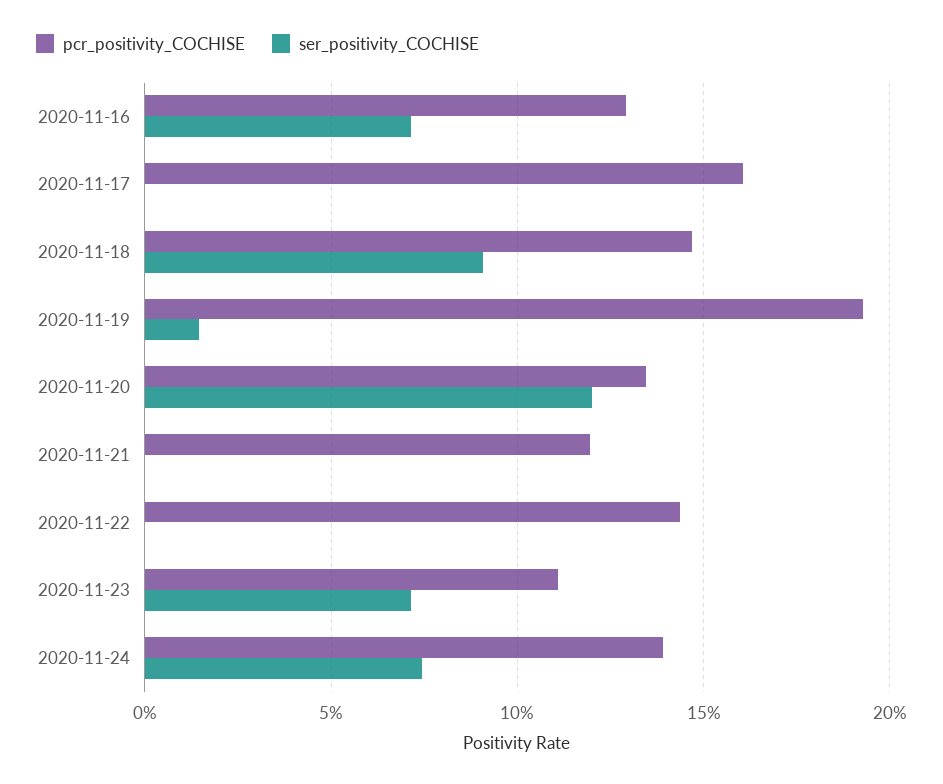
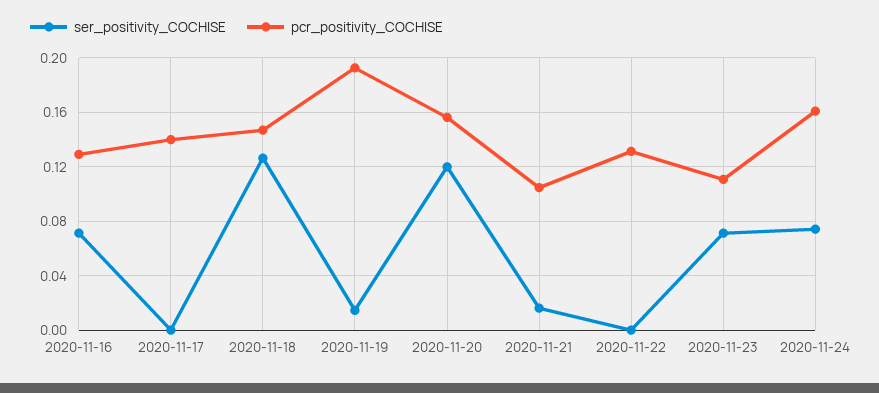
  {
    "pcr_positivity_COCHISE": {
      "2020-11-16": 0.13,
-     "2020-11-17": 0.16,
+     "2020-11-17": 0.14,
      "2020-11-18": 0.145,
      "2020-11-19": 0.195,
-     "2020-11-20": 0.135,
+     "2020-11-20": 0.155,
-     "2020-11-21": 0.12,
+     "2020-11-21": 0.105,
-     "2020-11-22": 0.145,
+     "2020-11-22": 0.13,
      "2020-11-23": 0.11,
-     "2020-11-24": 0.14
+     "2020-11-24": 0.16
    },
    "ser_positivity_COCHISE": {
      "2020-11-16": 0.07,
      "2020-11-17": 0,
-     "2020-11-18": 0.09,
+     "2020-11-18": 0.125,
      "2020-11-19": 0.015,
      "2020-11-20": 0.12,
-     "2020-11-21": 0,
+     "2020-11-21": 0.015,
      "2020-11-22": 0,
      "2020-11-23": 0.07,
      "2020-11-24": 0.075
    }
  }

